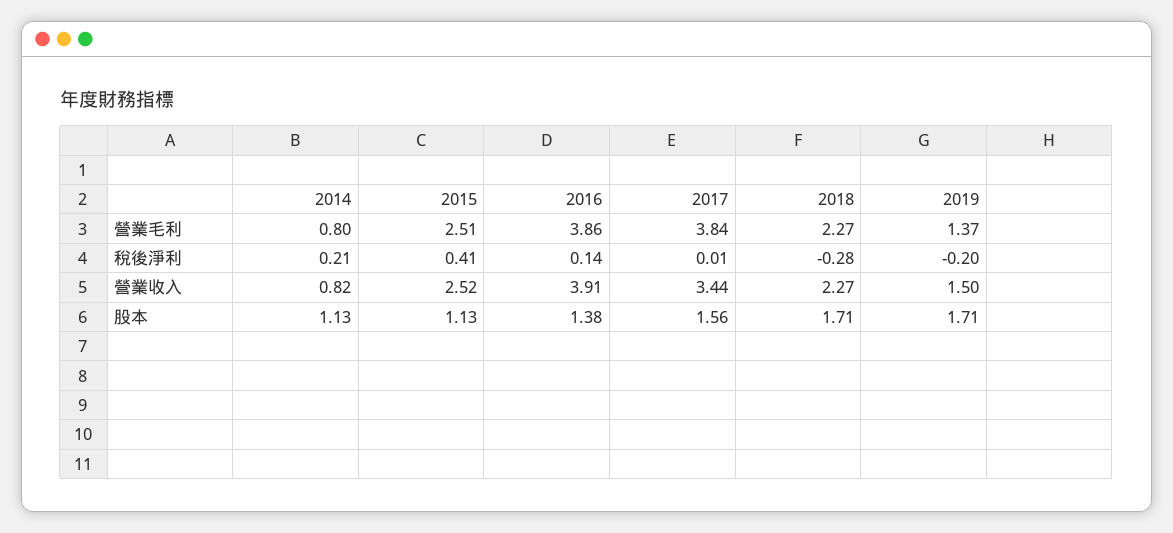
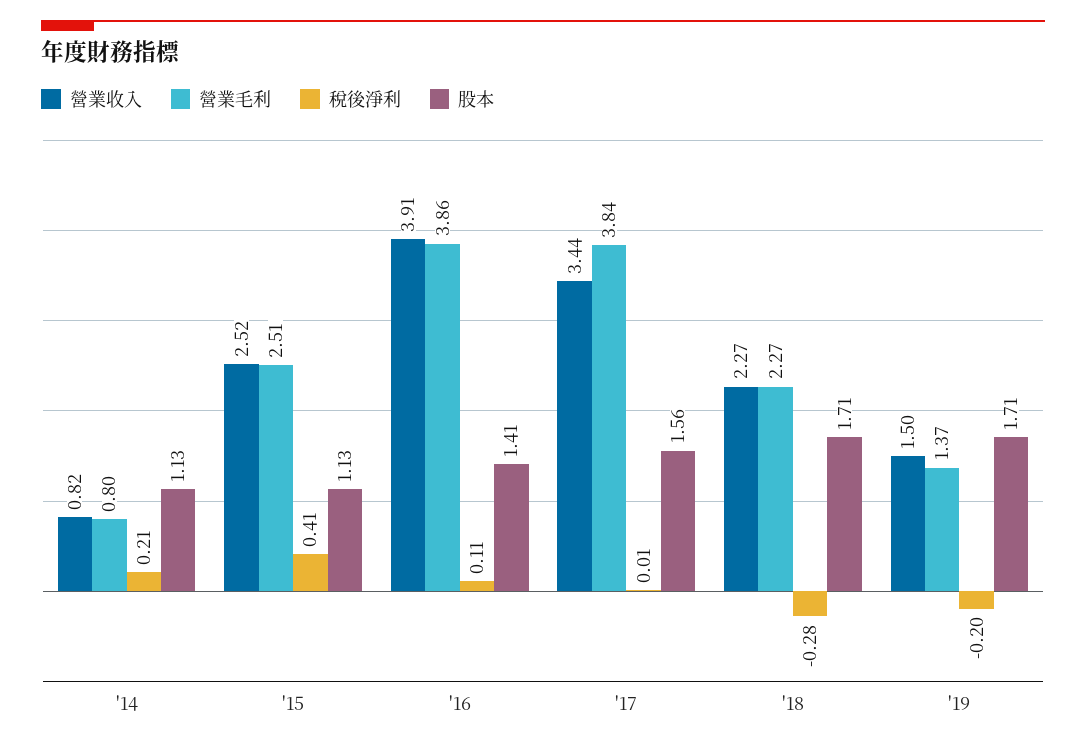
  {
    "營業毛利": {
      "2014": 0.8,
      "2015": 2.51,
      "2016": 3.86,
      "2017": 3.84,
      "2018": 2.27,
      "2019": 1.37
    },
    "稅後淨利": {
      "2014": 0.21,
      "2015": 0.41,
-     "2016": 0.14,
+     "2016": 0.11,
      "2017": 0.01,
      "2018": -0.28,
      "2019": -0.2
    },
    "營業收入": {
      "2014": 0.82,
      "2015": 2.52,
      "2016": 3.91,
      "2017": 3.44,
      "2018": 2.27,
      "2019": 1.5
    },
    "股本": {
      "2014": 1.13,
      "2015": 1.13,
-     "2016": 1.38,
+     "2016": 1.41,
      "2017": 1.56,
      "2018": 1.71,
      "2019": 1.71
    }
  }

